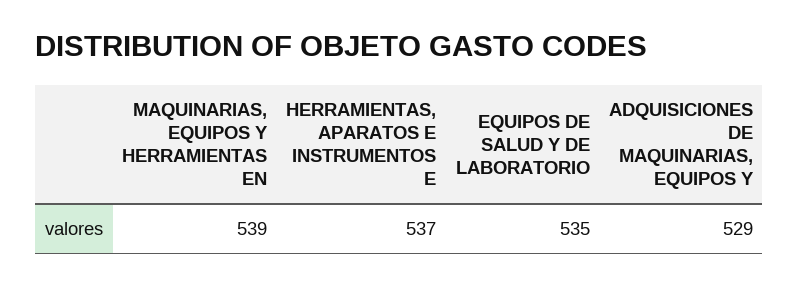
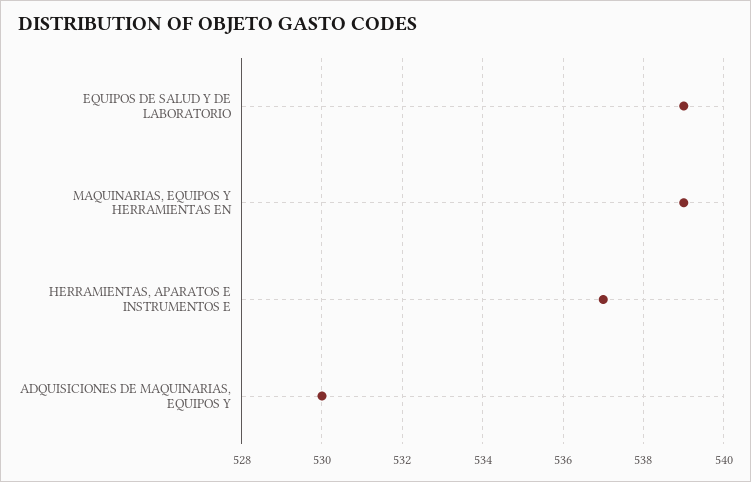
  {
    "MAQUINARIAS, EQUIPOS Y HERRAMIENTAS EN": 539,
    "HERRAMIENTAS, APARATOS E INSTRUMENTOS E": 537,
-   "EQUIPOS DE SALUD Y DE LABORATORIO": 535,
+   "EQUIPOS DE SALUD Y DE LABORATORIO": 539,
-   "ADQUISICIONES DE MAQUINARIAS, EQUIPOS Y": 529
+   "ADQUISICIONES DE MAQUINARIAS, EQUIPOS Y": 530
  }

